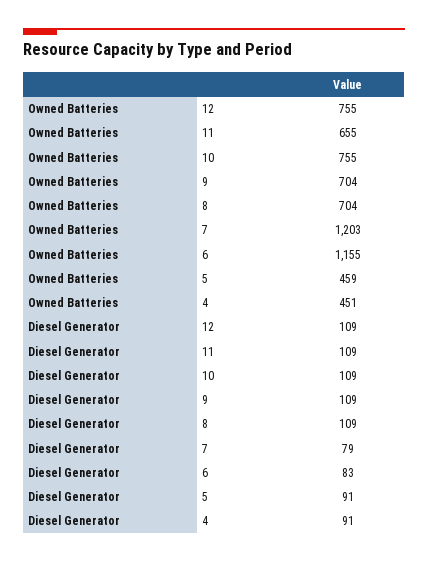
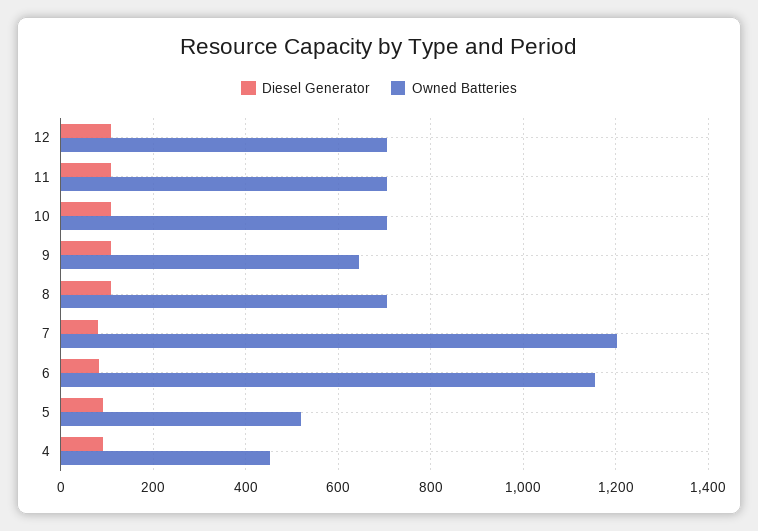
  {
    "Owned Batteries": {
-     "12": 755,
+     "12": 700,
-     "11": 655,
+     "11": 700,
-     "10": 755,
+     "10": 700,
-     "9": 704,
+     "9": 640,
      "8": 704,
      "7": 1203,
      "6": 1155,
-     "5": 459,
+     "5": 520,
      "4": 451
    },
    "Diesel Generator": {
      "12": 109,
      "11": 109,
      "10": 109,
      "9": 109,
      "8": 109,
      "7": 79,
      "6": 83,
      "5": 91,
      "4": 91
    }
  }

